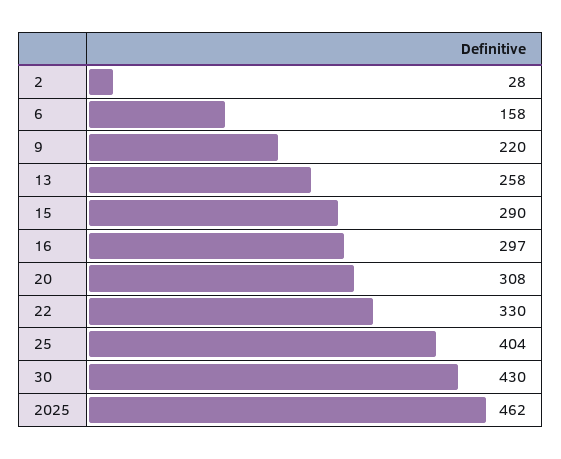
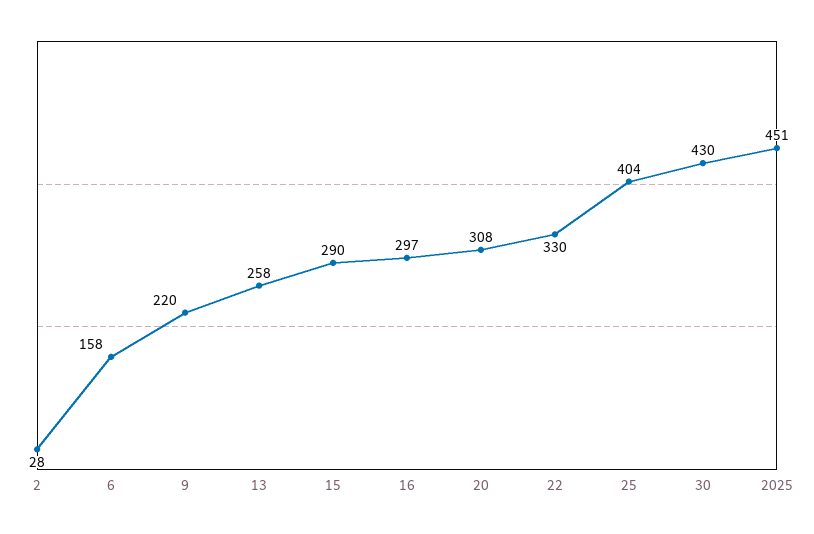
  {
    "2": 28,
    "6": 158,
    "9": 220,
    "13": 258,
    "15": 290,
    "16": 297,
    "20": 308,
    "22": 330,
    "25": 404,
    "30": 430,
-   "2025": 462
+   "2025": 451
  }

